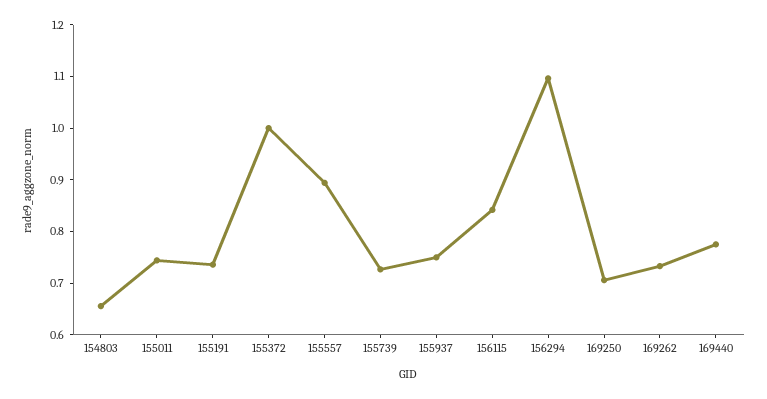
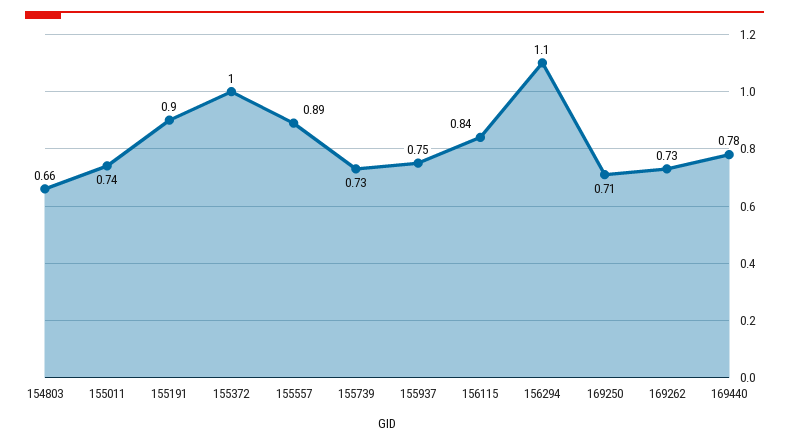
  {
    "154803": 0.66,
    "155011": 0.74,
-   "155191": 0.74,
+   "155191": 0.9,
    "155372": 1,
    "155557": 0.89,
    "155739": 0.73,
    "155937": 0.75,
    "156115": 0.84,
    "156294": 1.1,
    "169250": 0.71,
    "169262": 0.73,
    "169440": 0.78
  }

